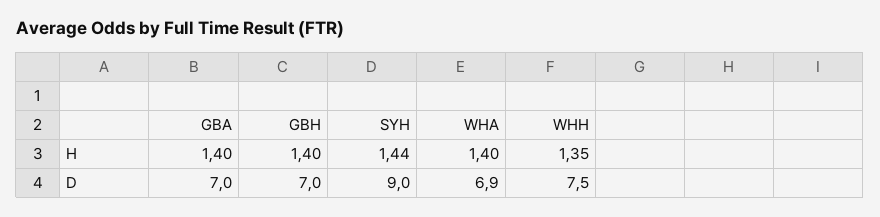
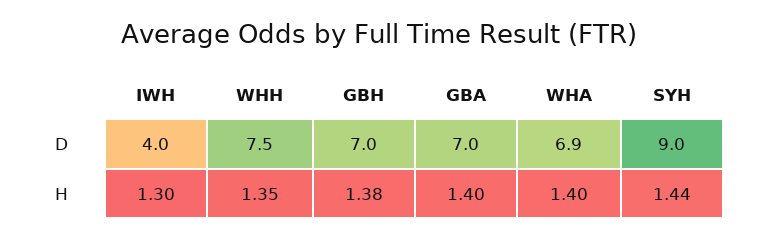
  {
    "GBA": {
      "H": 1.4,
      "D": 7
    },
    "GBH": {
-     "H": 1.4,
+     "H": 1.38,
      "D": 7
    },
    "SYH": {
      "H": 1.44,
      "D": 9
    },
    "WHA": {
      "H": 1.4,
      "D": 6.9
    },
    "WHH": {
      "H": 1.35,
      "D": 7.5
-   }
+   },
+   "IWH": {
+     "D": 4,
+     "H": 1.3
+   }
  }

